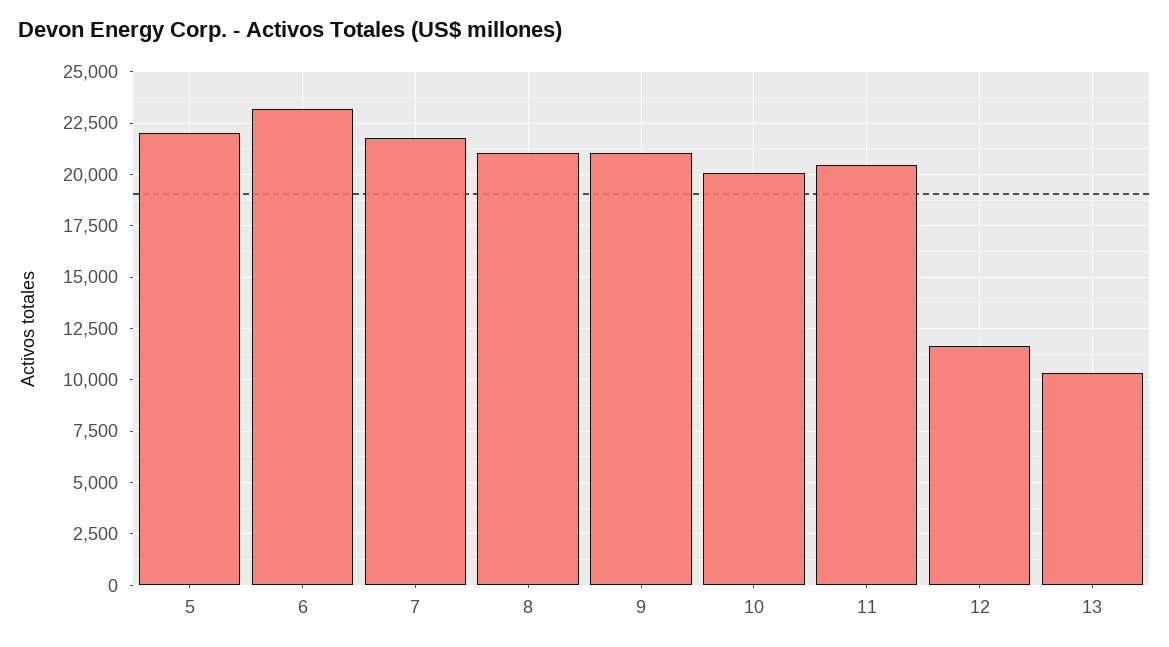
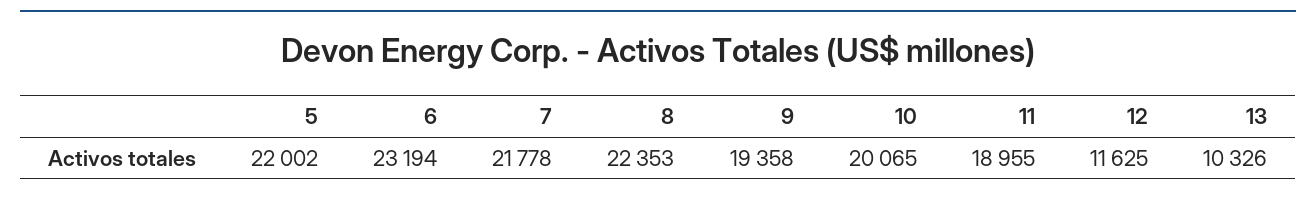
  {
    "5": 22002,
    "6": 23194,
    "7": 21778,
-   "8": 21000,
+   "8": 22353,
-   "9": 21000,
+   "9": 19358,
    "10": 20065,
-   "11": 20500,
+   "11": 18955,
    "12": 11625,
    "13": 10326
  }

